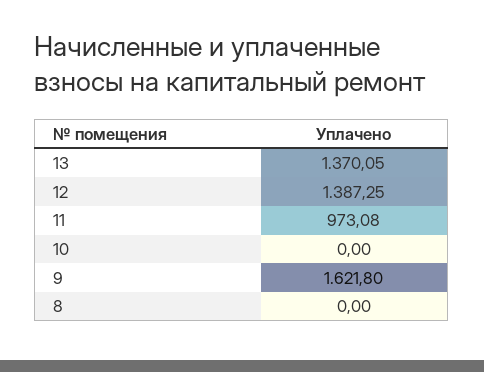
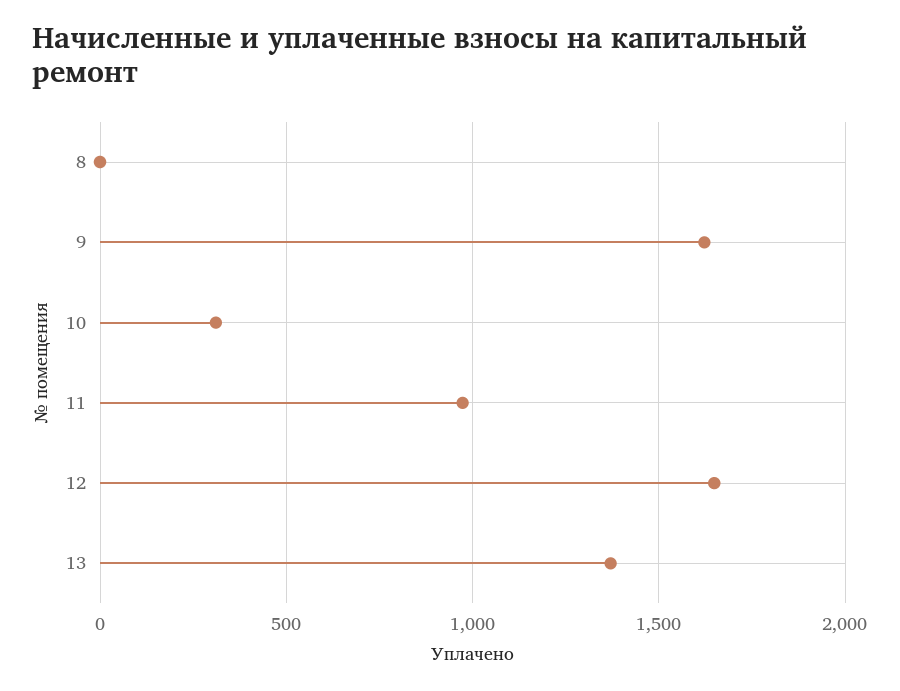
  {
    "13": 1370.05,
-   "12": 1387.25,
+   "12": 1650,
    "11": 973.08,
-   "10": 0,
+   "10": 300,
    "9": 1621.8,
    "8": 0
  }

